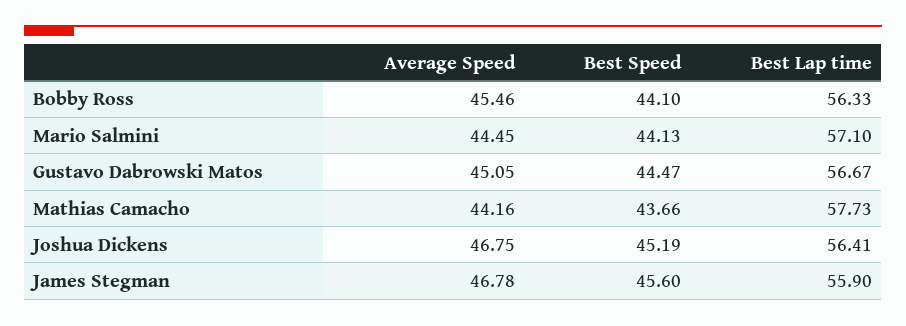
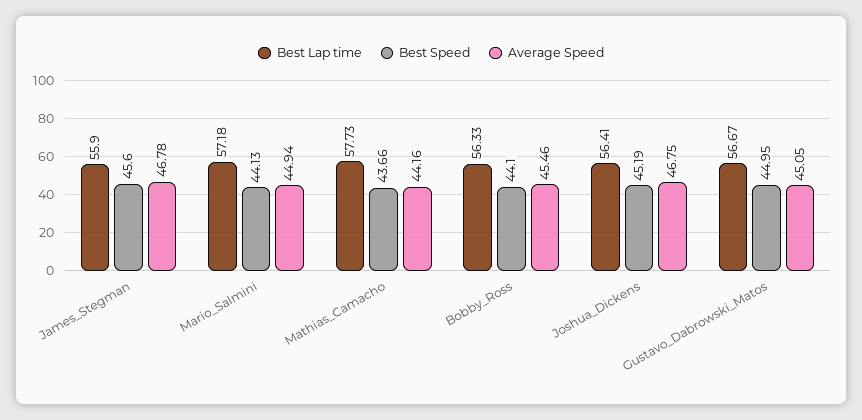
  {
    "Average Speed": {
      "Bobby Ross": 45.46,
-     "Mario Salmini": 44.45,
+     "Mario Salmini": 44.94,
      "Gustavo Dabrowski Matos": 45.05,
      "Mathias Camacho": 44.16,
      "Joshua Dickens": 46.75,
      "James Stegman": 46.78
    },
    "Best Speed": {
      "Bobby Ross": 44.1,
      "Mario Salmini": 44.13,
-     "Gustavo Dabrowski Matos": 44.47,
+     "Gustavo Dabrowski Matos": 44.95,
      "Mathias Camacho": 43.66,
      "Joshua Dickens": 45.19,
      "James Stegman": 45.6
    },
    "Best Lap time": {
      "Bobby Ross": 56.33,
-     "Mario Salmini": 57.1,
+     "Mario Salmini": 57.18,
      "Gustavo Dabrowski Matos": 56.67,
      "Mathias Camacho": 57.73,
      "Joshua Dickens": 56.41,
      "James Stegman": 55.9
    }
  }

